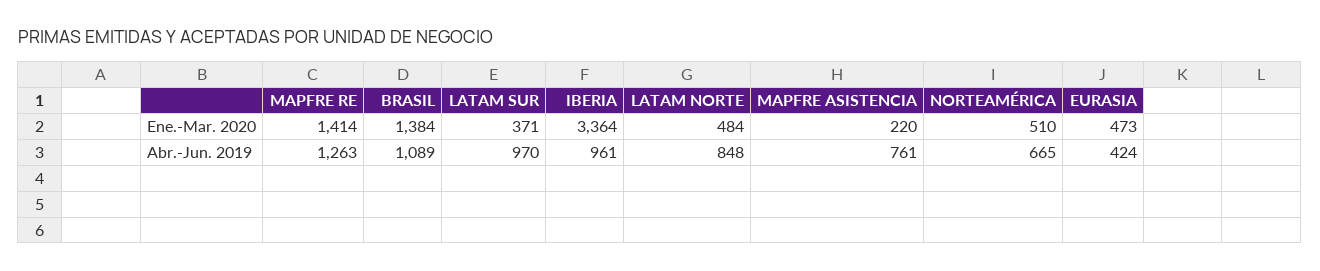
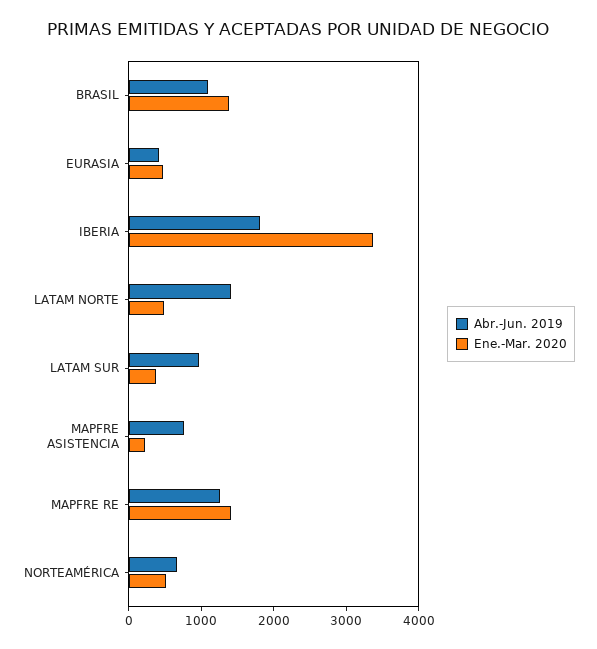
  {
    "Ene.-Mar. 2020": {
      "MAPFRE RE": 1414,
      "BRASIL": 1384,
      "LATAM SUR": 371,
      "IBERIA": 3364,
      "LATAM NORTE": 484,
      "MAPFRE ASISTENCIA": 220,
      "NORTEAMÉRICA": 510,
      "EURASIA": 473
    },
    "Abr.-Jun. 2019": {
      "MAPFRE RE": 1263,
      "BRASIL": 1089,
      "LATAM SUR": 970,
-     "IBERIA": 961,
+     "IBERIA": 1800,
-     "LATAM NORTE": 848,
+     "LATAM NORTE": 1400,
      "MAPFRE ASISTENCIA": 761,
      "NORTEAMÉRICA": 665,
      "EURASIA": 424
    }
  }

